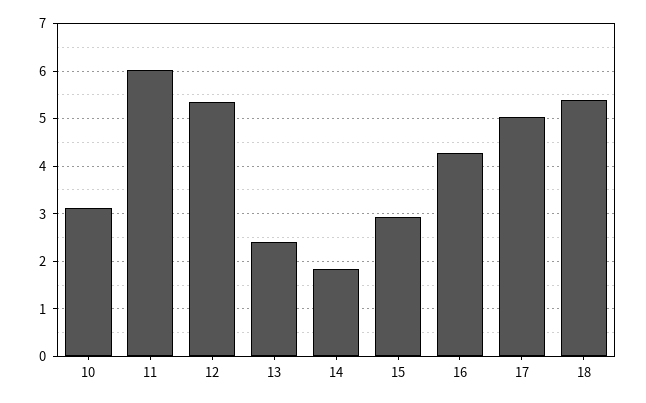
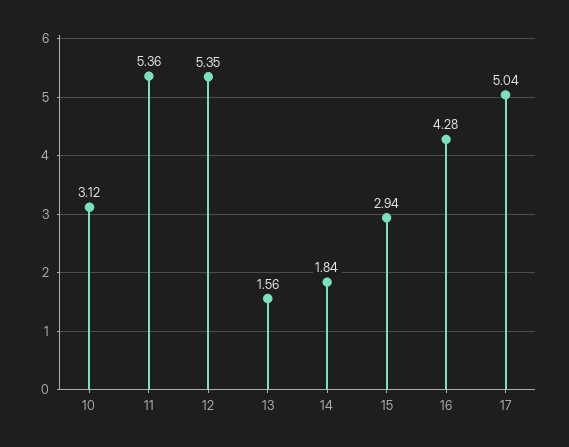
  {
    "10": 3.12,
-   "11": 6,
+   "11": 5.36,
    "12": 5.35,
-   "13": 2.4,
+   "13": 1.56,
    "14": 1.84,
    "15": 2.94,
    "16": 4.28,
-   "17": 5.04,
+   "17": 5.04
-   "18": 5.4
  }

